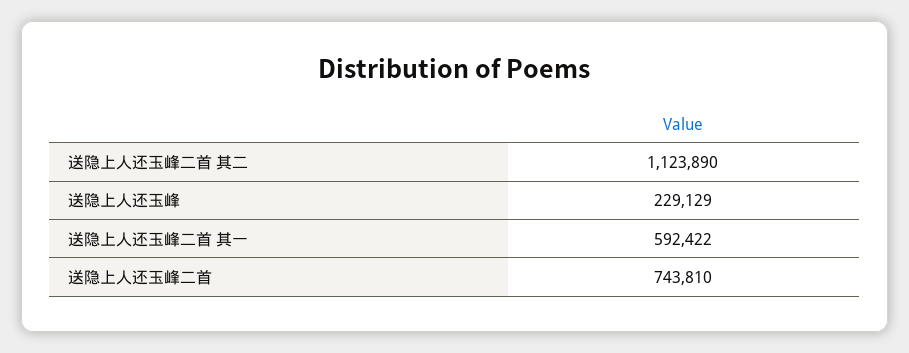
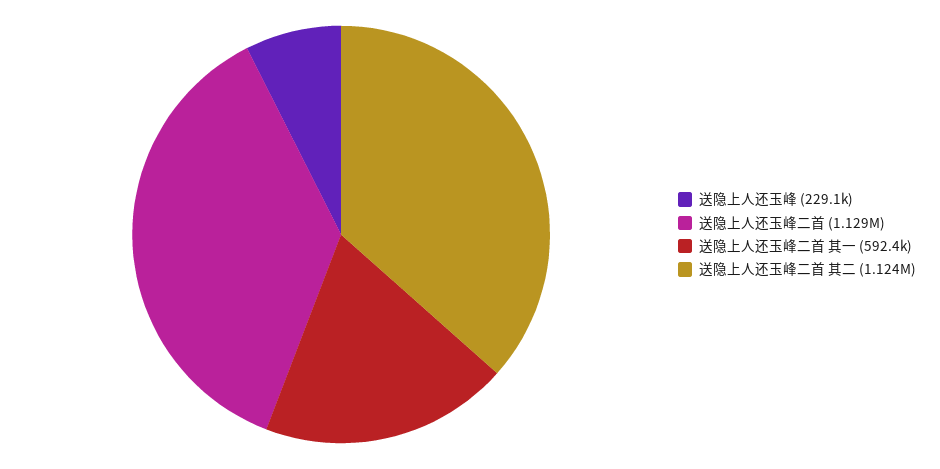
  {
    "送隐上人还玉峰二首 其二": 1123890,
    "送隐上人还玉峰": 229129,
    "送隐上人还玉峰二首 其一": 592422,
-   "送隐上人还玉峰二首": 743810
+   "送隐上人还玉峰二首": 1129000
  }

